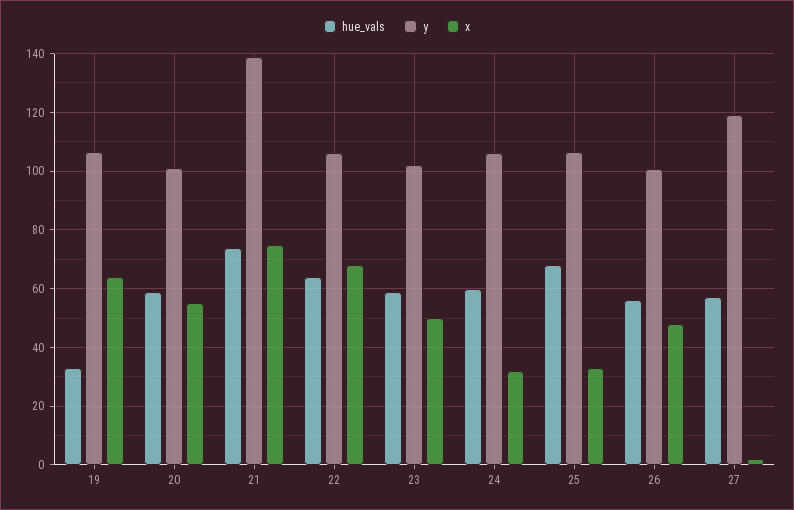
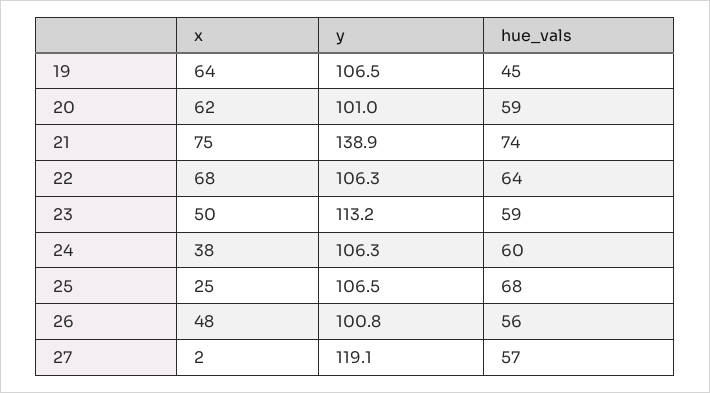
  {
    "hue_vals": {
-     "19": 32.5,
+     "19": 45,
      "20": 59,
      "21": 74,
      "22": 64,
      "23": 59,
      "24": 60,
      "25": 68,
      "26": 56,
      "27": 57
    },
    "y": {
      "19": 106.5,
      "20": 101,
      "21": 138.9,
      "22": 106.3,
-     "23": 102.5,
+     "23": 113.2,
      "24": 106.3,
      "25": 106.5,
      "26": 100.8,
      "27": 119.1
    },
    "x": {
      "19": 64,
-     "20": 55,
+     "20": 62,
      "21": 75,
      "22": 68,
      "23": 50,
-     "24": 32.5,
+     "24": 38,
-     "25": 32.5,
+     "25": 25,
      "26": 48,
      "27": 2
    }
  }

